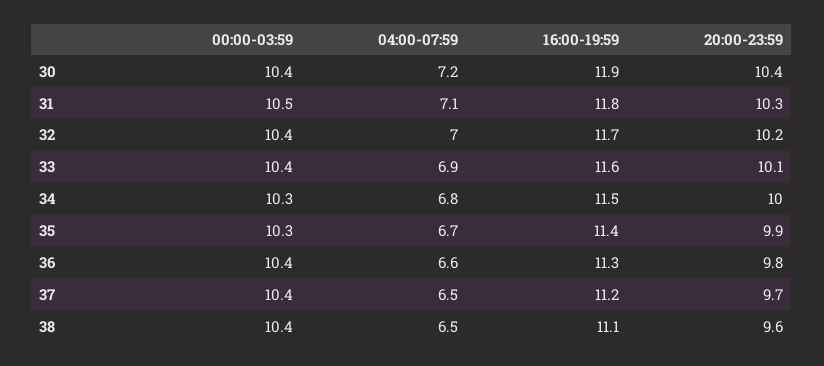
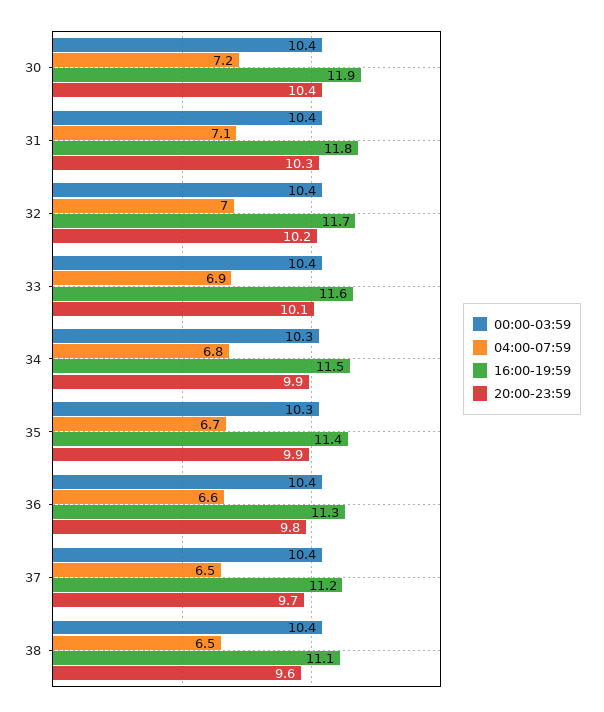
  {
    "00:00-03:59": {
      "30": 10.4,
-     "31": 10.5,
+     "31": 10.4,
      "32": 10.4,
      "33": 10.4,
      "34": 10.3,
      "35": 10.3,
      "36": 10.4,
      "37": 10.4,
      "38": 10.4
    },
    "04:00-07:59": {
      "30": 7.2,
      "31": 7.1,
      "32": 7,
      "33": 6.9,
      "34": 6.8,
      "35": 6.7,
      "36": 6.6,
      "37": 6.5,
      "38": 6.5
    },
    "16:00-19:59": {
      "30": 11.9,
      "31": 11.8,
      "32": 11.7,
      "33": 11.6,
      "34": 11.5,
      "35": 11.4,
      "36": 11.3,
      "37": 11.2,
      "38": 11.1
    },
    "20:00-23:59": {
      "30": 10.4,
      "31": 10.3,
      "32": 10.2,
      "33": 10.1,
-     "34": 10,
+     "34": 9.9,
      "35": 9.9,
      "36": 9.8,
      "37": 9.7,
      "38": 9.6
    }
  }

